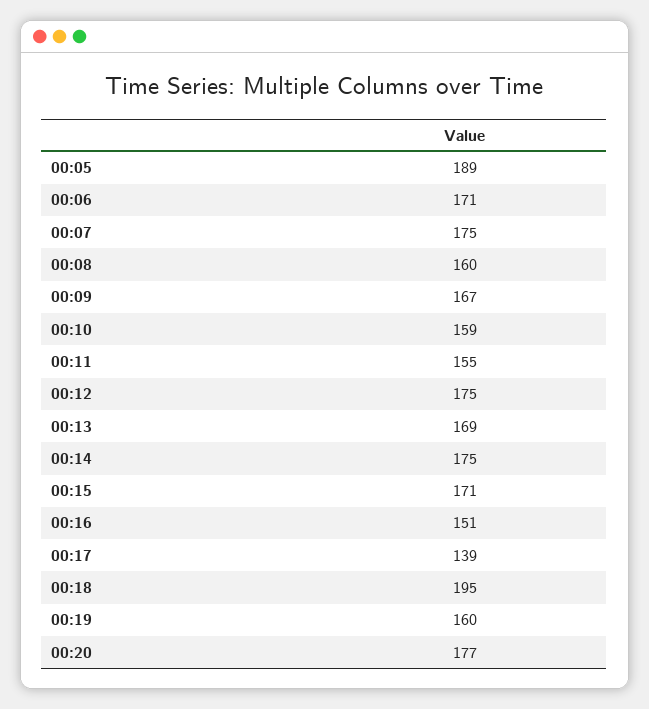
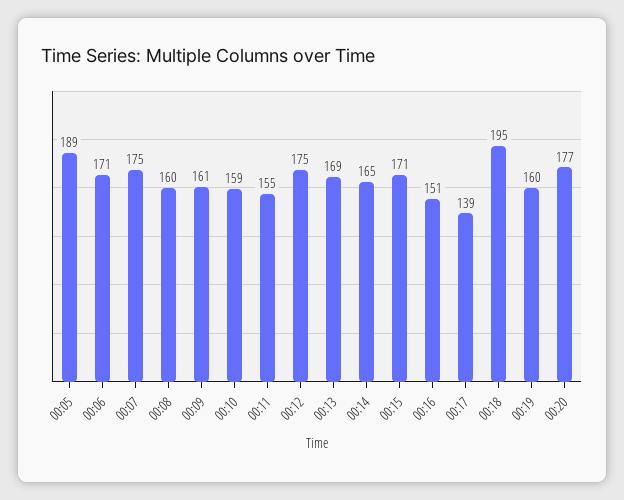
  {
    "00:05": 189,
    "00:06": 171,
    "00:07": 175,
    "00:08": 160,
-   "00:09": 167,
+   "00:09": 161,
    "00:10": 159,
    "00:11": 155,
    "00:12": 175,
    "00:13": 169,
-   "00:14": 175,
+   "00:14": 165,
    "00:15": 171,
    "00:16": 151,
    "00:17": 139,
    "00:18": 195,
    "00:19": 160,
    "00:20": 177
  }

